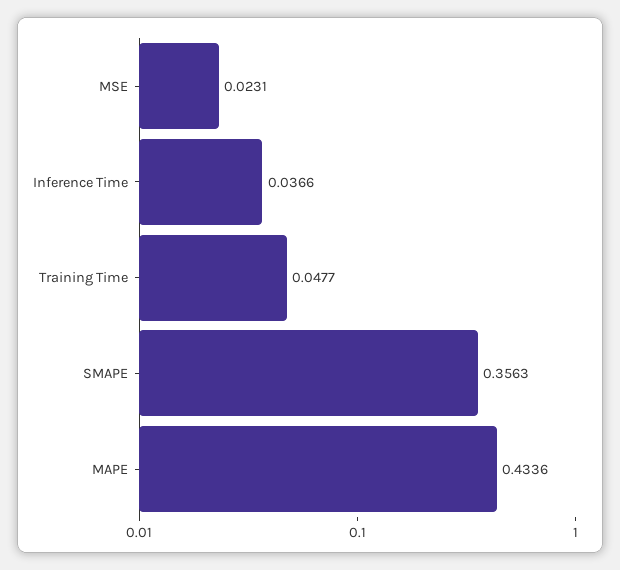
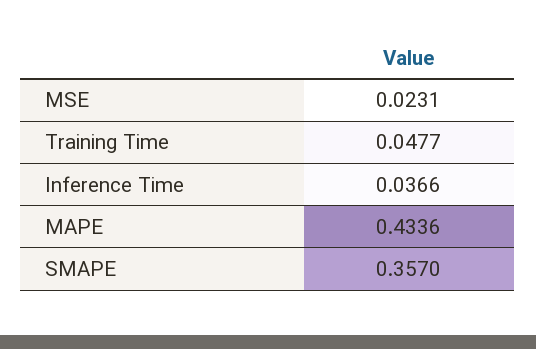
  {
    "MSE": 0.0231,
    "Inference Time": 0.0366,
    "Training Time": 0.0477,
-   "SMAPE": 0.3563,
+   "SMAPE": 0.357,
    "MAPE": 0.4336
  }

